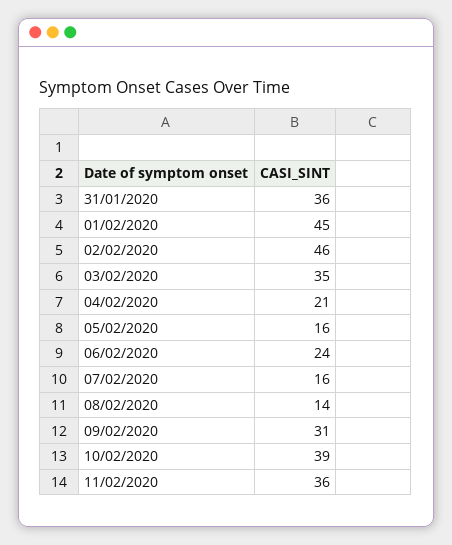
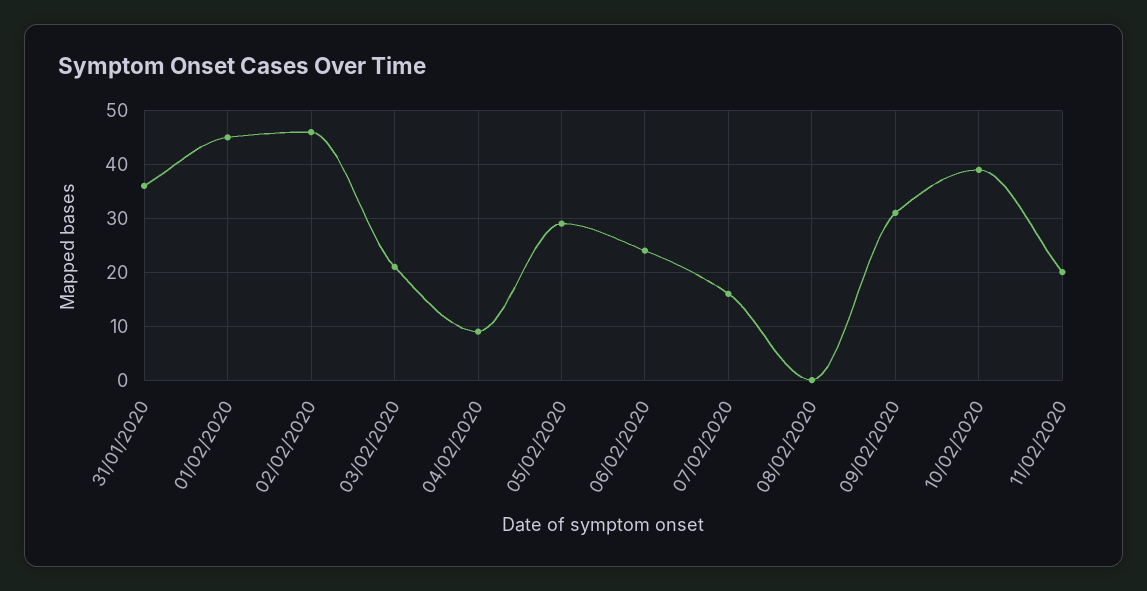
  {
    "31/01/2020": 36,
    "01/02/2020": 45,
    "02/02/2020": 46,
-   "03/02/2020": 35,
+   "03/02/2020": 20,
-   "04/02/2020": 21,
+   "04/02/2020": 10,
-   "05/02/2020": 16,
+   "05/02/2020": 30,
    "06/02/2020": 24,
    "07/02/2020": 16,
-   "08/02/2020": 14,
+   "08/02/2020": 0,
    "09/02/2020": 31,
    "10/02/2020": 39,
-   "11/02/2020": 36
+   "11/02/2020": 20
  }

